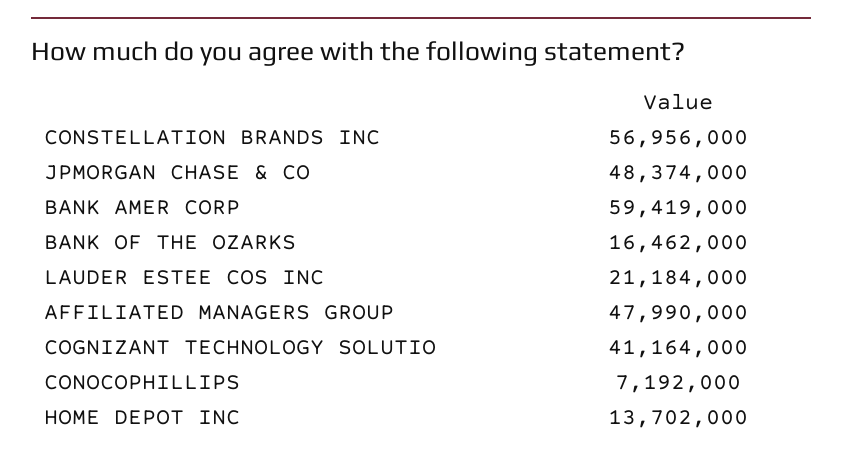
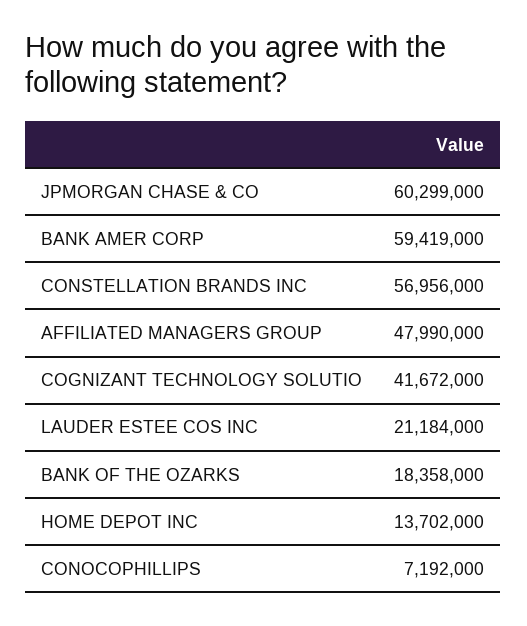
  {
    "CONSTELLATION BRANDS INC": 56956000,
-   "JPMORGAN CHASE & CO": 48374000,
+   "JPMORGAN CHASE & CO": 60299000,
    "BANK AMER CORP": 59419000,
-   "BANK OF THE OZARKS": 16462000,
+   "BANK OF THE OZARKS": 18358000,
    "LAUDER ESTEE COS INC": 21184000,
    "AFFILIATED MANAGERS GROUP": 47990000,
-   "COGNIZANT TECHNOLOGY SOLUTIO": 41164000,
+   "COGNIZANT TECHNOLOGY SOLUTIO": 41672000,
    "CONOCOPHILLIPS": 7192000,
    "HOME DEPOT INC": 13702000
  }

